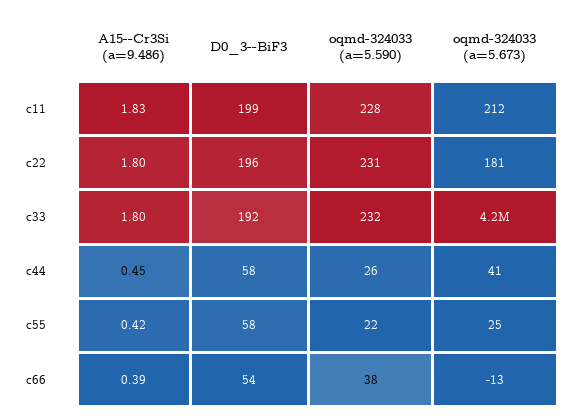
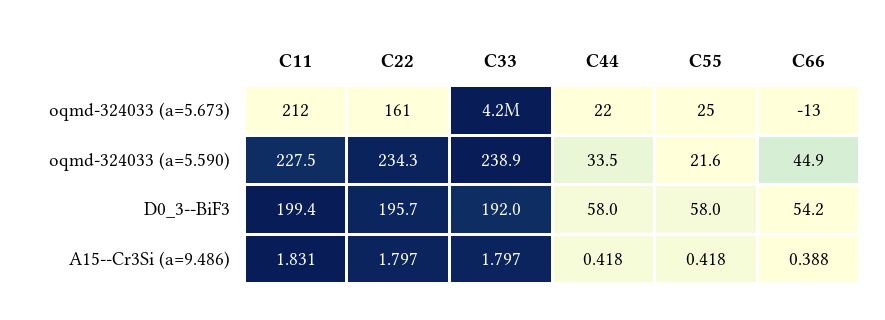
  {
    "A15--Cr3Si (a=9.486)": {
      "c11": 1.831,
      "c22": 1.797,
      "c33": 1.797,
-     "c44": 0.45,
+     "c44": 0.418,
      "c55": 0.418,
      "c66": 0.388
    },
    "D0_3--BiF3": {
      "c11": 199.4,
      "c22": 195.7,
      "c33": 192,
      "c44": 58,
      "c55": 58,
      "c66": 54.2
    },
    "oqmd-324033 (a=5.590)": {
      "c11": 227.5,
-     "c22": 231,
+     "c22": 234.3,
-     "c33": 232,
+     "c33": 238.9,
-     "c44": 26,
+     "c44": 33.5,
      "c55": 21.6,
-     "c66": 38
+     "c66": 44.9
    },
    "oqmd-324033 (a=5.673)": {
      "c11": 212,
-     "c22": 181,
+     "c22": 161,
      "c33": 4200000,
-     "c44": 41,
+     "c44": 22,
      "c55": 25,
      "c66": -13
    }
  }

